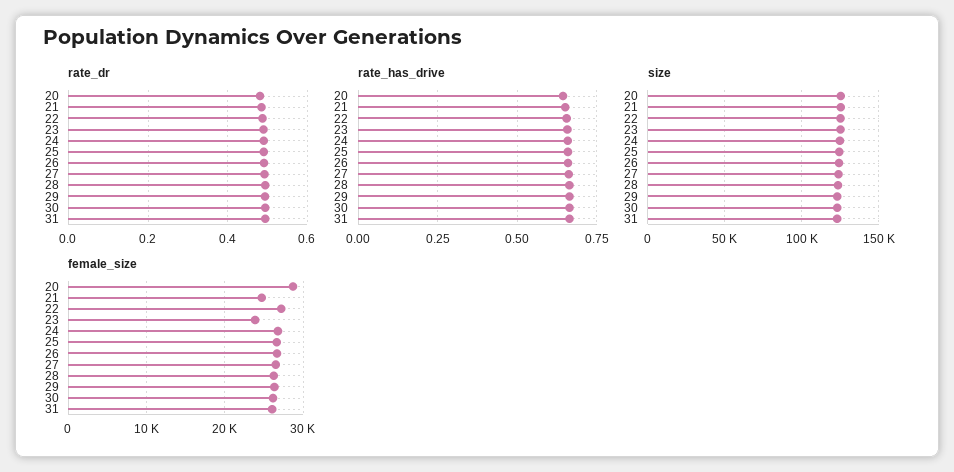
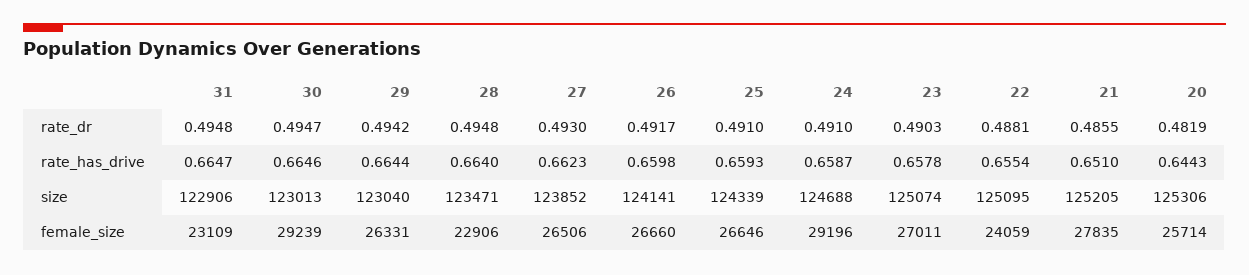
  {
    "rate_dr": {
      "20": 0.4819,
      "21": 0.4855,
      "22": 0.4881,
      "23": 0.4903,
      "24": 0.491,
      "25": 0.491,
      "26": 0.4917,
      "27": 0.493,
      "28": 0.4948,
      "29": 0.4942,
      "30": 0.4947,
      "31": 0.4948
    },
    "rate_has_drive": {
      "20": 0.6443,
      "21": 0.651,
      "22": 0.6554,
      "23": 0.6578,
      "24": 0.6587,
      "25": 0.6593,
      "26": 0.6598,
      "27": 0.6623,
      "28": 0.664,
      "29": 0.6644,
      "30": 0.6646,
      "31": 0.6647
    },
    "size": {
      "20": 125306,
      "21": 125205,
      "22": 125095,
      "23": 125074,
      "24": 124688,
      "25": 124339,
      "26": 124141,
      "27": 123852,
      "28": 123471,
      "29": 123040,
      "30": 123013,
      "31": 122906
    },
    "female_size": {
-     "20": 29000,
+     "20": 25714,
-     "21": 25000,
+     "21": 27835,
-     "22": 27000,
+     "22": 24059,
-     "23": 24000,
+     "23": 27011,
-     "24": 27000,
+     "24": 29196,
      "25": 26646,
      "26": 26660,
      "27": 26506,
-     "28": 26000,
+     "28": 22906,
      "29": 26331,
-     "30": 26000,
+     "30": 29239,
-     "31": 26000
+     "31": 23109
    }
  }

